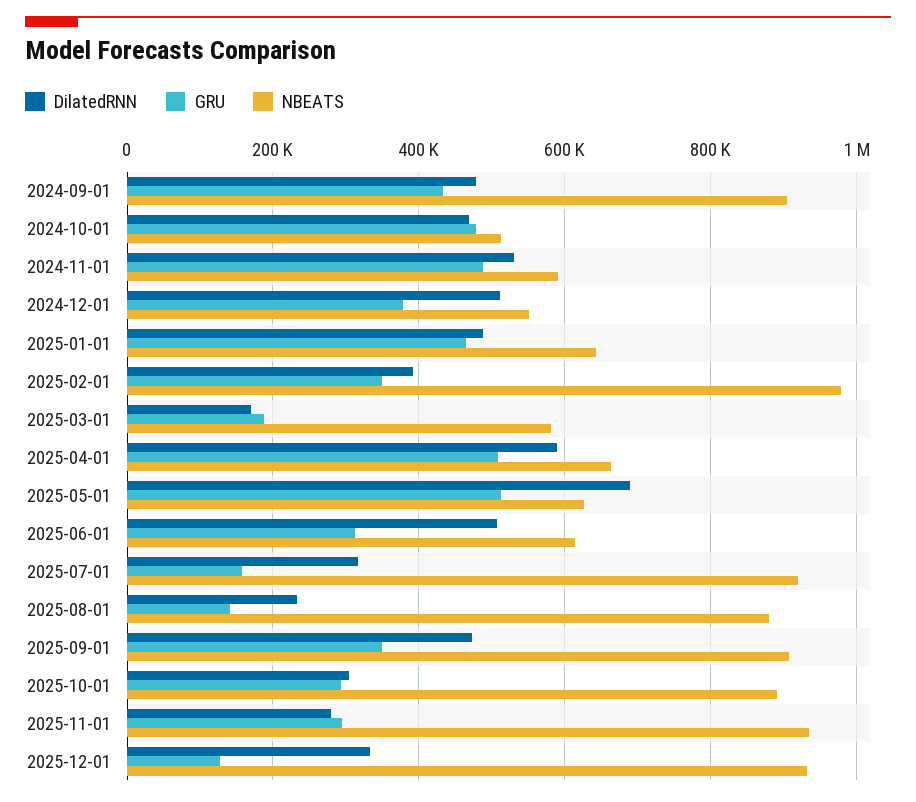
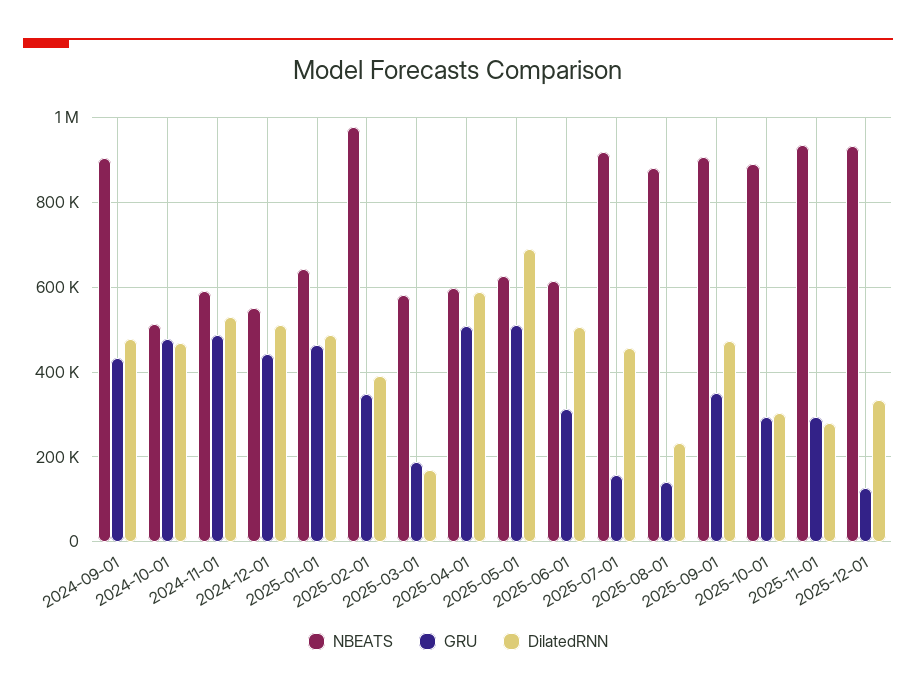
  {
    "DilatedRNN": {
      "2024-09-01": 480000,
      "2024-10-01": 460000,
      "2024-11-01": 540000,
      "2024-12-01": 520000,
      "2025-01-01": 480000,
      "2025-02-01": 400000,
      "2025-03-01": 160000,
      "2025-04-01": 580000,
      "2025-05-01": 680000,
      "2025-06-01": 500000,
-     "2025-07-01": 320000,
+     "2025-07-01": 460000,
      "2025-08-01": 240000,
      "2025-09-01": 480000,
      "2025-10-01": 300000,
      "2025-11-01": 280000,
      "2025-12-01": 340000
    },
    "GRU": {
      "2024-09-01": 440000,
      "2024-10-01": 480000,
      "2024-11-01": 480000,
-     "2024-12-01": 380000,
+     "2024-12-01": 440000,
      "2025-01-01": 460000,
      "2025-02-01": 340000,
      "2025-03-01": 180000,
      "2025-04-01": 500000,
      "2025-05-01": 520000,
      "2025-06-01": 320000,
      "2025-07-01": 160000,
      "2025-08-01": 140000,
      "2025-09-01": 360000,
      "2025-10-01": 300000,
      "2025-11-01": 300000,
      "2025-12-01": 120000
    },
    "NBEATS": {
      "2024-09-01": 900000,
      "2024-10-01": 520000,
      "2024-11-01": 600000,
      "2024-12-01": 560000,
      "2025-01-01": 640000,
      "2025-02-01": 980000,
      "2025-03-01": 580000,
-     "2025-04-01": 660000,
+     "2025-04-01": 600000,
      "2025-05-01": 620000,
      "2025-06-01": 620000,
      "2025-07-01": 920000,
      "2025-08-01": 880000,
      "2025-09-01": 900000,
      "2025-10-01": 900000,
      "2025-11-01": 940000,
      "2025-12-01": 940000
    }
  }

